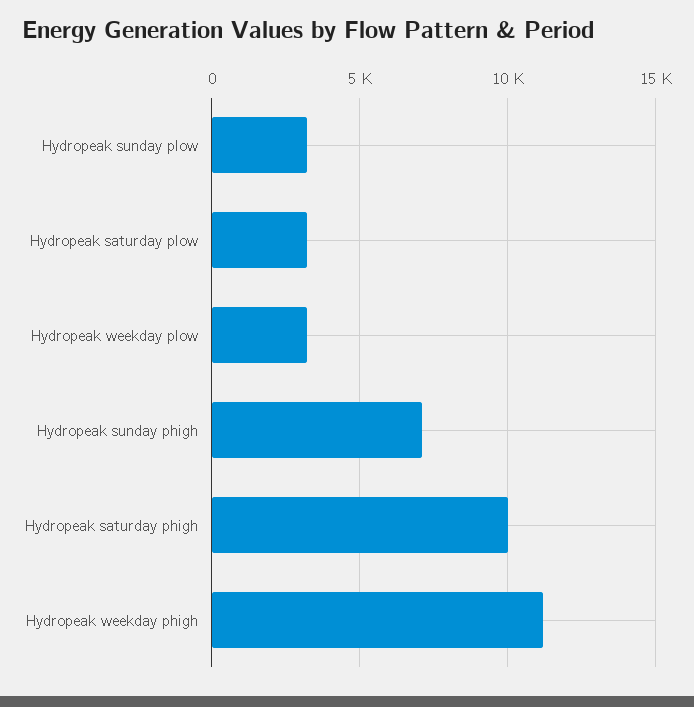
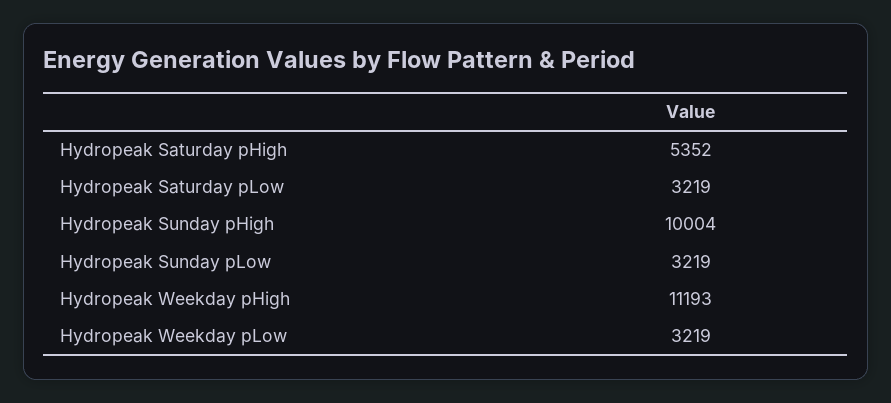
  {
    "Hydropeak sunday plow": 3219,
    "Hydropeak saturday plow": 3219,
    "Hydropeak weekday plow": 3219,
-   "Hydropeak sunday phigh": 7000,
+   "Hydropeak sunday phigh": 10004,
-   "Hydropeak saturday phigh": 10000,
+   "Hydropeak saturday phigh": 5352,
    "Hydropeak weekday phigh": 11193
  }

